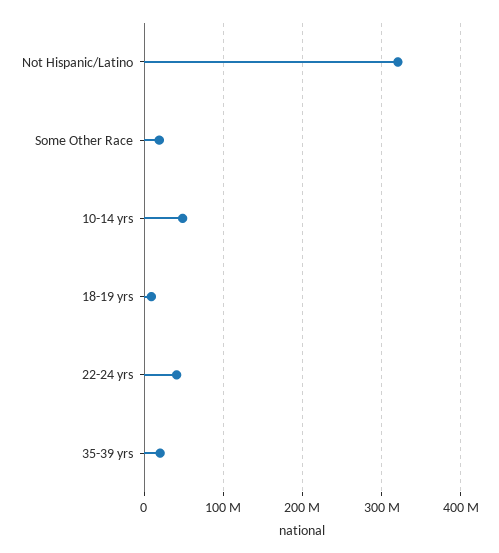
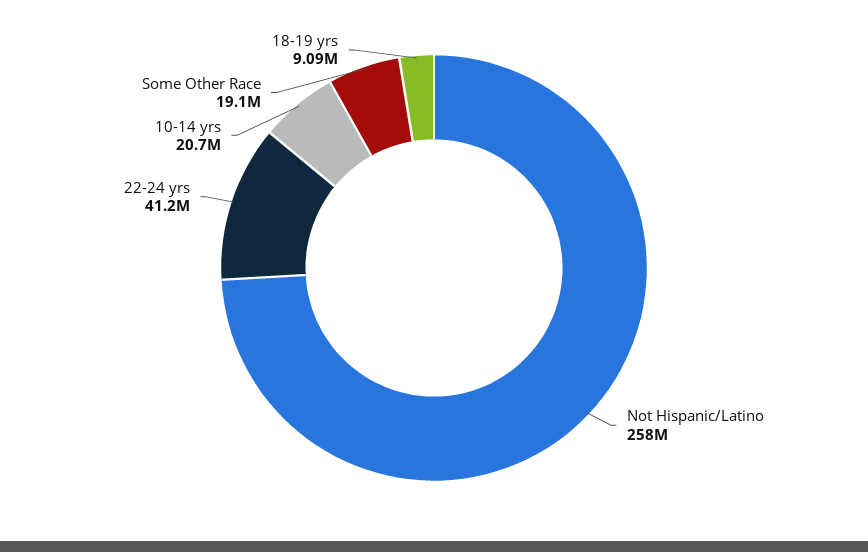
  {
-   "Not Hispanic/Latino": 320000000,
+   "Not Hispanic/Latino": 258000000,
    "Some Other Race": 19100000,
-   "10-14 yrs": 50000000,
+   "10-14 yrs": 20700000,
    "18-19 yrs": 9090000,
-   "22-24 yrs": 41200000,
+   "22-24 yrs": 41200000
-   "35-39 yrs": 20000000
  }

